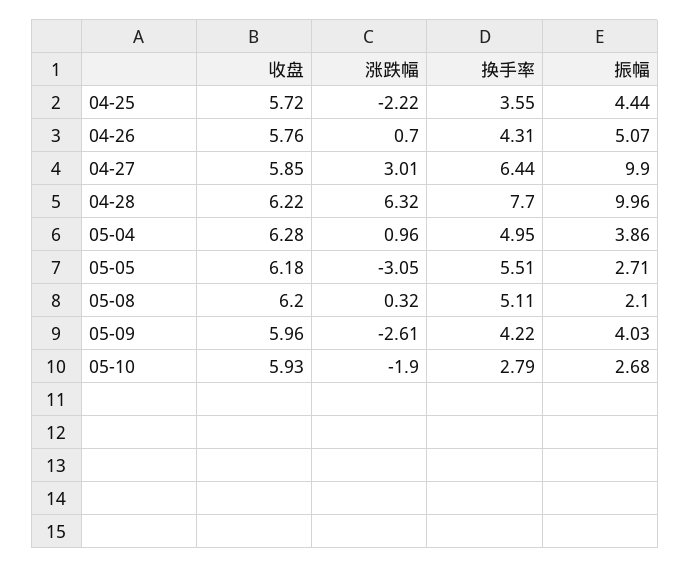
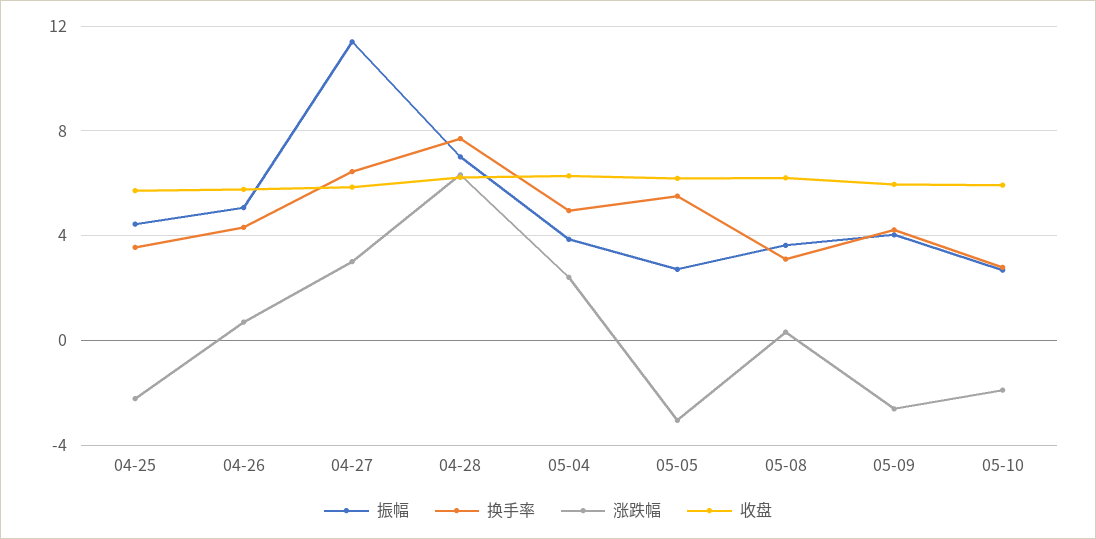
  {
    "收盘": {
      "04-25": 5.72,
      "04-26": 5.76,
      "04-27": 5.85,
      "04-28": 6.22,
      "05-04": 6.28,
      "05-05": 6.18,
      "05-08": 6.2,
      "05-09": 5.96,
      "05-10": 5.93
    },
    "涨跌幅": {
      "04-25": -2.22,
      "04-26": 0.7,
      "04-27": 3.01,
      "04-28": 6.32,
-     "05-04": 0.96,
+     "05-04": 2.5,
      "05-05": -3.05,
      "05-08": 0.32,
      "05-09": -2.61,
      "05-10": -1.9
    },
    "换手率": {
      "04-25": 3.55,
      "04-26": 4.31,
      "04-27": 6.44,
      "04-28": 7.7,
      "05-04": 4.95,
      "05-05": 5.51,
-     "05-08": 5.11,
+     "05-08": 3,
      "05-09": 4.22,
      "05-10": 2.79
    },
    "振幅": {
      "04-25": 4.44,
      "04-26": 5.07,
-     "04-27": 9.9,
+     "04-27": 11.5,
-     "04-28": 9.96,
+     "04-28": 7,
      "05-04": 3.86,
      "05-05": 2.71,
-     "05-08": 2.1,
+     "05-08": 3.5,
      "05-09": 4.03,
      "05-10": 2.68
    }
  }

